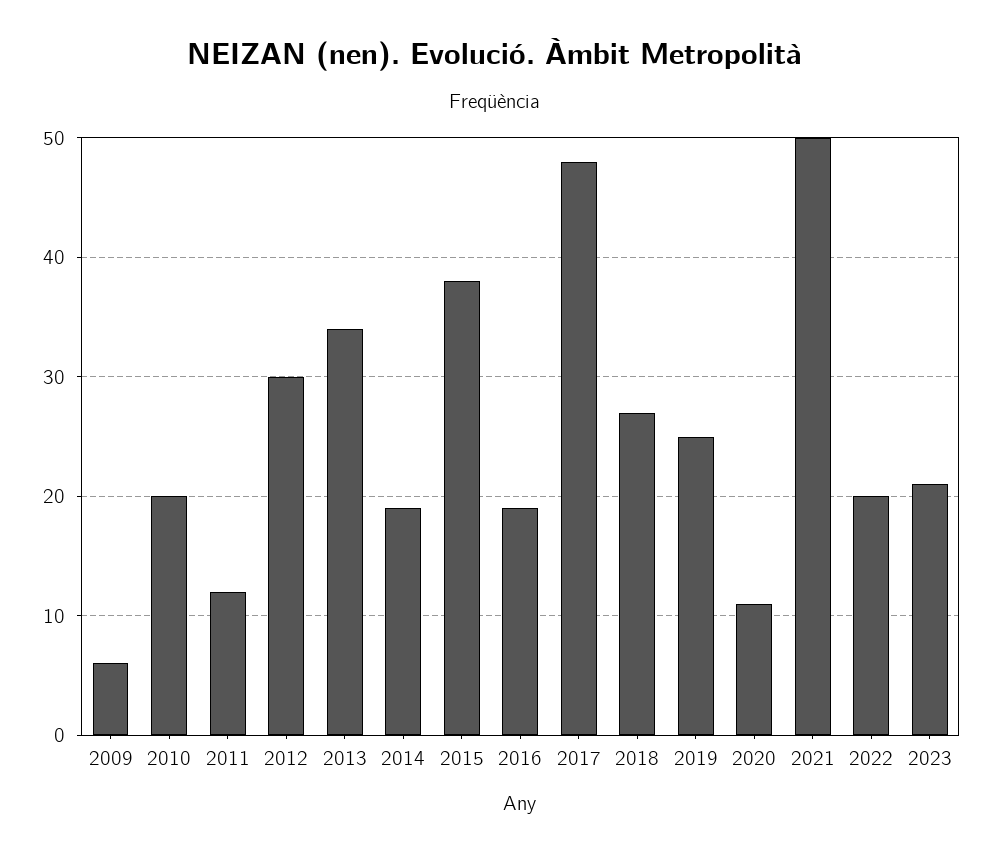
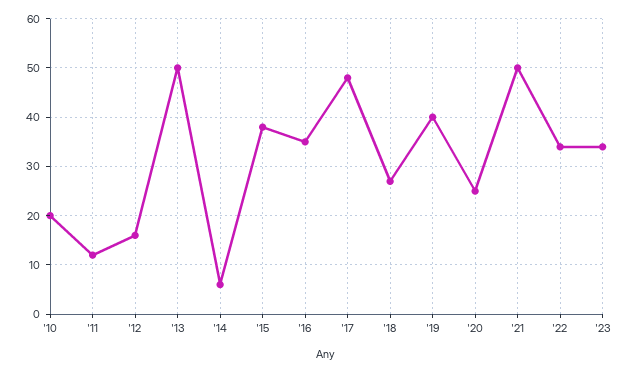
  {
-   "2009": 6,
    "2010": 20,
    "2011": 12,
-   "2012": 30,
+   "2012": 15,
-   "2013": 34,
+   "2013": 50,
-   "2014": 19,
+   "2014": 5,
    "2015": 38,
-   "2016": 19,
+   "2016": 35,
    "2017": 48,
    "2018": 27,
-   "2019": 25,
+   "2019": 40,
-   "2020": 11,
+   "2020": 25,
    "2021": 50,
-   "2022": 20,
+   "2022": 35,
-   "2023": 21
+   "2023": 35
  }

